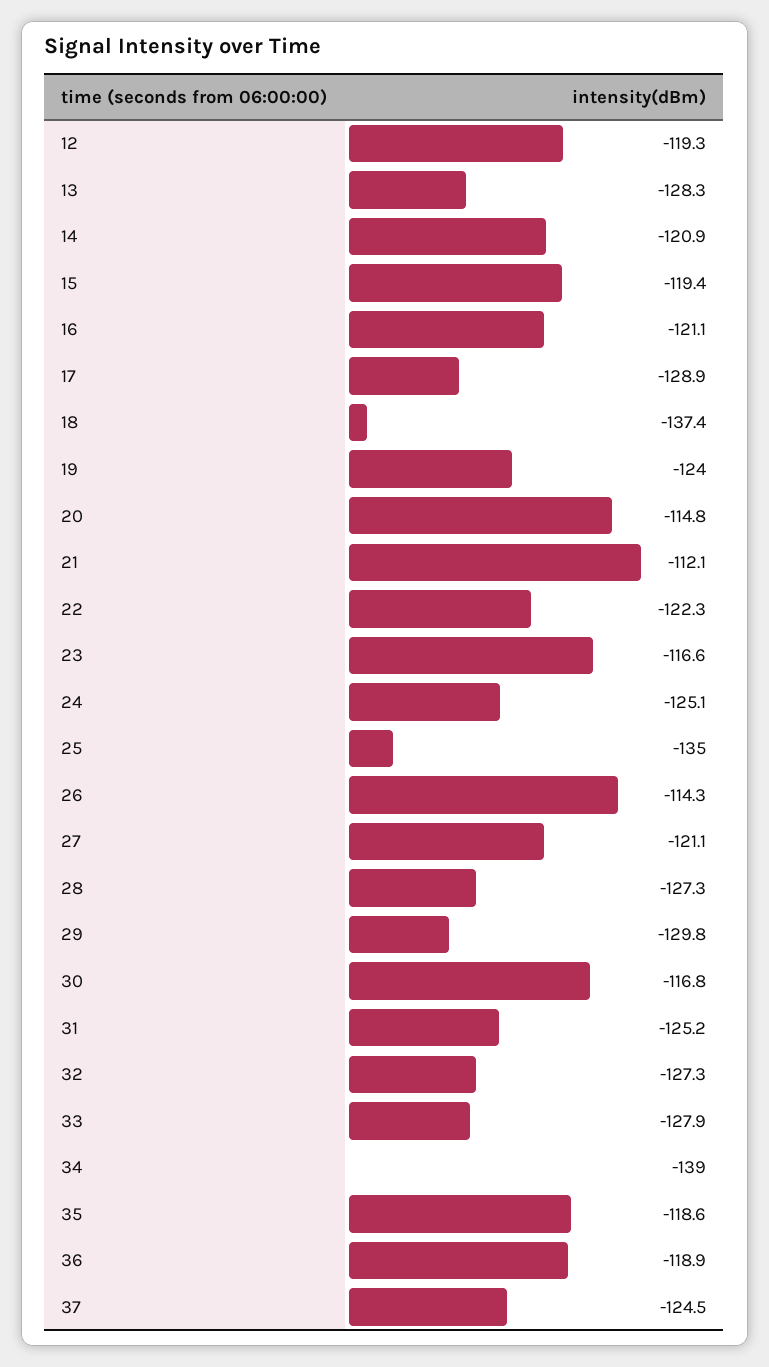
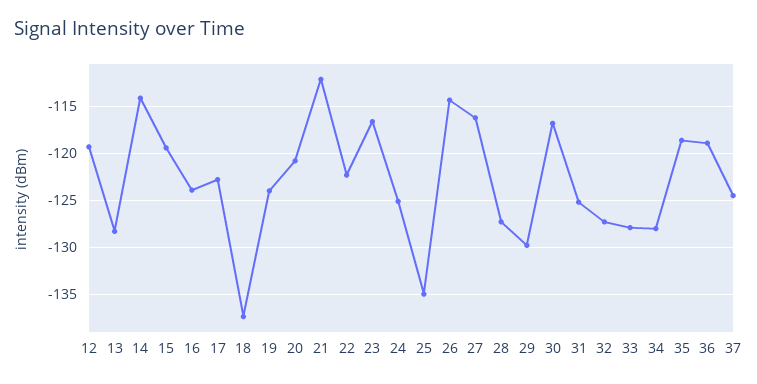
  {
    "12": -119.3,
    "13": -128.3,
-   "14": -120.9,
+   "14": -114,
    "15": -119.4,
-   "16": -121.1,
+   "16": -124,
-   "17": -128.9,
+   "17": -123,
    "18": -137.4,
    "19": -124,
-   "20": -114.8,
+   "20": -121,
    "21": -112.1,
    "22": -122.3,
    "23": -116.6,
    "24": -125.1,
    "25": -135,
    "26": -114.3,
-   "27": -121.1,
+   "27": -116,
    "28": -127.3,
    "29": -129.8,
    "30": -116.8,
    "31": -125.2,
    "32": -127.3,
    "33": -127.9,
-   "34": -139,
+   "34": -128,
    "35": -118.6,
    "36": -118.9,
    "37": -124.5
  }

